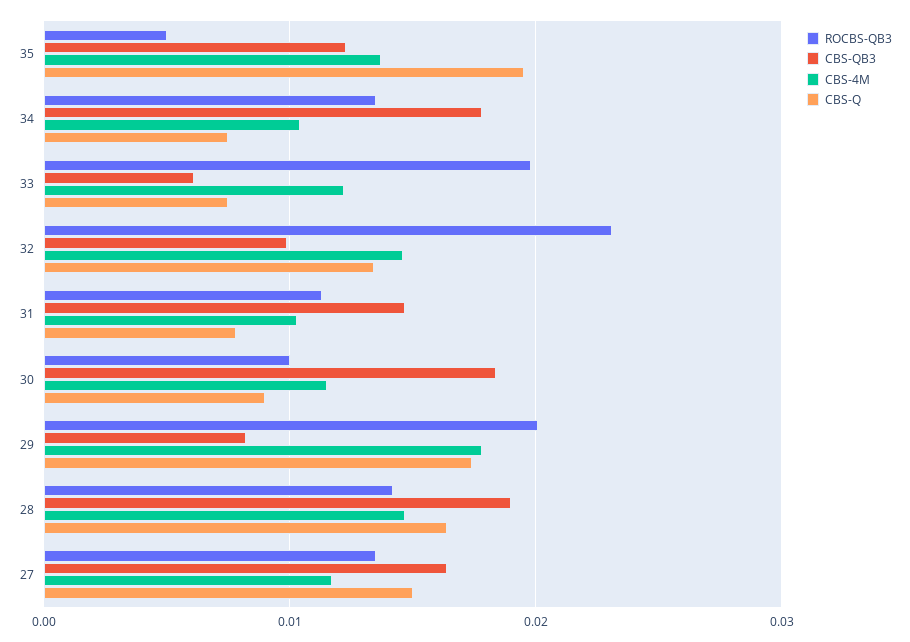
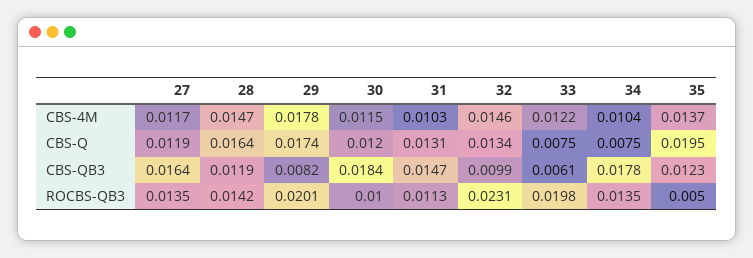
  {
    "ROCBS-QB3": {
      "35": 0.005,
      "34": 0.0135,
      "33": 0.0198,
      "32": 0.0231,
      "31": 0.0113,
      "30": 0.01,
      "29": 0.0201,
      "28": 0.0142,
      "27": 0.0135
    },
    "CBS-QB3": {
      "35": 0.0123,
      "34": 0.0178,
      "33": 0.0061,
      "32": 0.0099,
      "31": 0.0147,
      "30": 0.0184,
      "29": 0.0082,
-     "28": 0.019,
+     "28": 0.0119,
      "27": 0.0164
    },
    "CBS-4M": {
      "35": 0.0137,
      "34": 0.0104,
      "33": 0.0122,
      "32": 0.0146,
      "31": 0.0103,
      "30": 0.0115,
      "29": 0.0178,
      "28": 0.0147,
      "27": 0.0117
    },
    "CBS-Q": {
      "35": 0.0195,
      "34": 0.0075,
      "33": 0.0075,
      "32": 0.0134,
-     "31": 0.008,
+     "31": 0.0131,
-     "30": 0.009,
+     "30": 0.012,
      "29": 0.0174,
      "28": 0.0164,
-     "27": 0.015
+     "27": 0.0119
    }
  }

